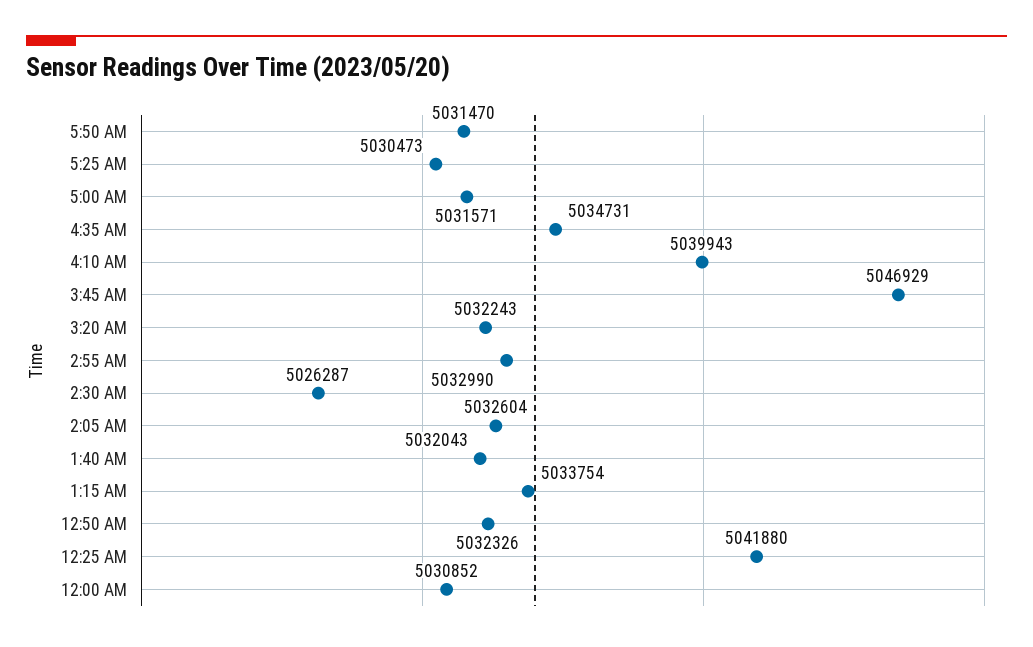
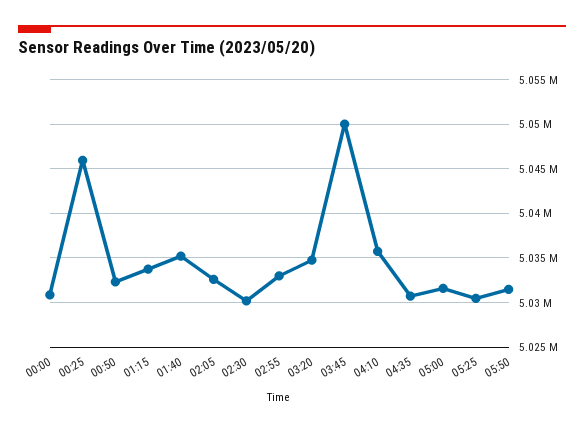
  {
    "5:50 AM": 5031470,
    "5:25 AM": 5030473,
    "5:00 AM": 5031571,
-   "4:35 AM": 5034731,
+   "4:35 AM": 5031000,
-   "4:10 AM": 5039943,
+   "4:10 AM": 5036000,
-   "3:45 AM": 5046929,
+   "3:45 AM": 5050000,
-   "3:20 AM": 5032243,
+   "3:20 AM": 5035000,
    "2:55 AM": 5032990,
-   "2:30 AM": 5026287,
+   "2:30 AM": 5030000,
    "2:05 AM": 5032604,
-   "1:40 AM": 5032043,
+   "1:40 AM": 5035000,
    "1:15 AM": 5033754,
    "12:50 AM": 5032326,
-   "12:25 AM": 5041880,
+   "12:25 AM": 5046000,
    "12:00 AM": 5030852
  }

